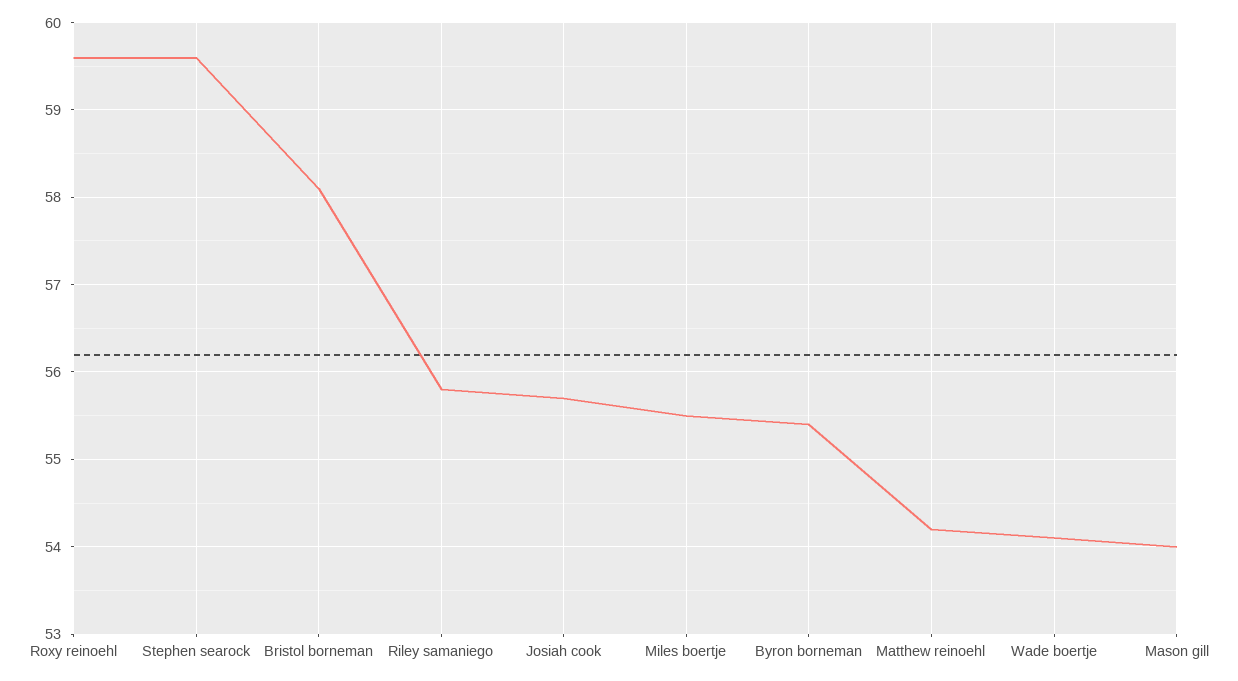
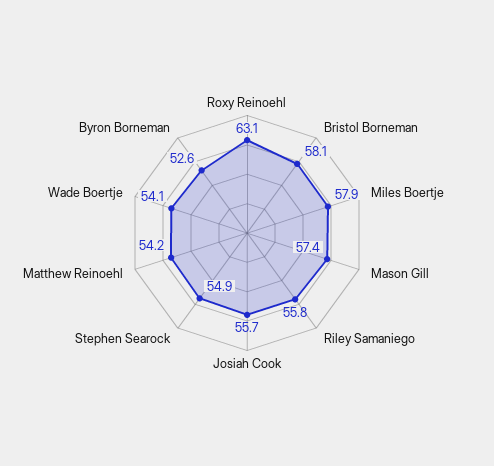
  {
-   "Roxy reinoehl": 59.6,
+   "Roxy reinoehl": 63.1,
-   "Stephen searock": 59.6,
+   "Stephen searock": 54.9,
    "Bristol borneman": 58.1,
    "Riley samaniego": 55.8,
    "Josiah cook": 55.7,
-   "Miles boertje": 55.5,
+   "Miles boertje": 57.9,
-   "Byron borneman": 55.4,
+   "Byron borneman": 52.6,
    "Matthew reinoehl": 54.2,
    "Wade boertje": 54.1,
-   "Mason gill": 54
+   "Mason gill": 57.4
  }

